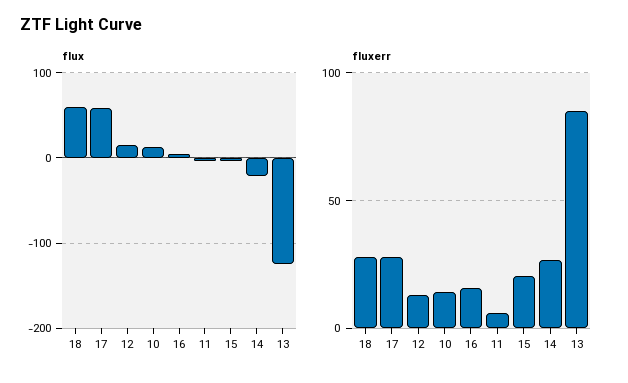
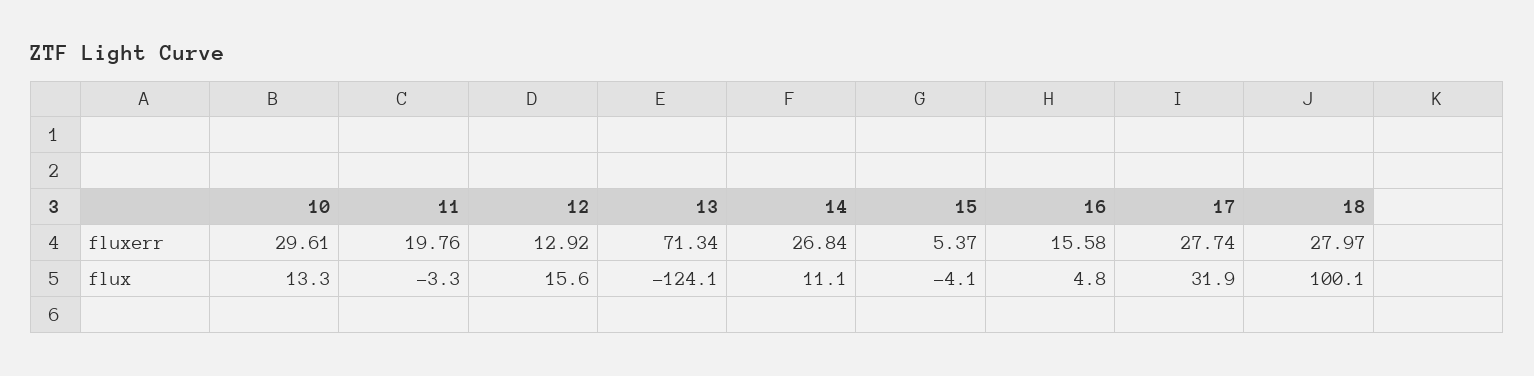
  {
    "flux": {
-     "18": 60,
+     "18": 100.1,
-     "17": 60,
+     "17": 31.9,
      "12": 15.6,
      "10": 13.3,
      "16": 4.8,
      "11": -3.3,
      "15": -4.1,
-     "14": -20,
+     "14": 11.1,
      "13": -124.1
    },
    "fluxerr": {
      "18": 27.97,
      "17": 27.74,
      "12": 12.92,
-     "10": 15,
+     "10": 29.61,
      "16": 15.58,
-     "11": 5,
+     "11": 19.76,
-     "15": 20,
+     "15": 5.37,
      "14": 26.84,
-     "13": 85
+     "13": 71.34
    }
  }

